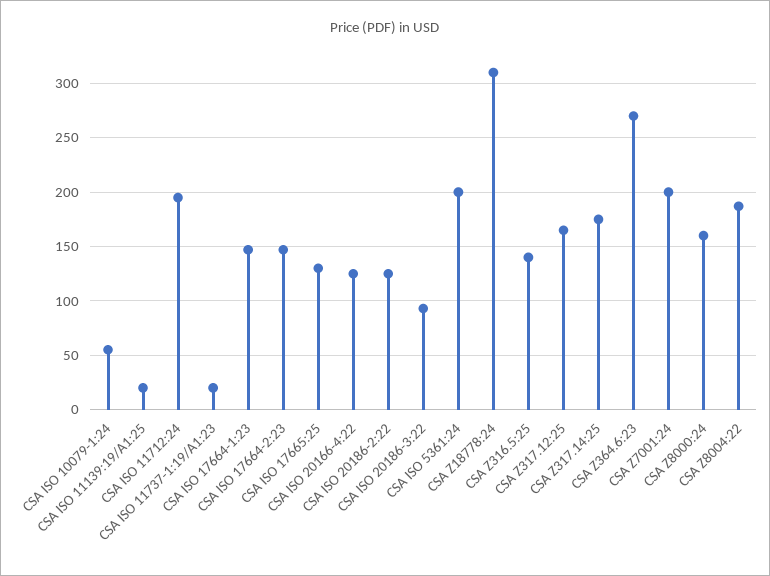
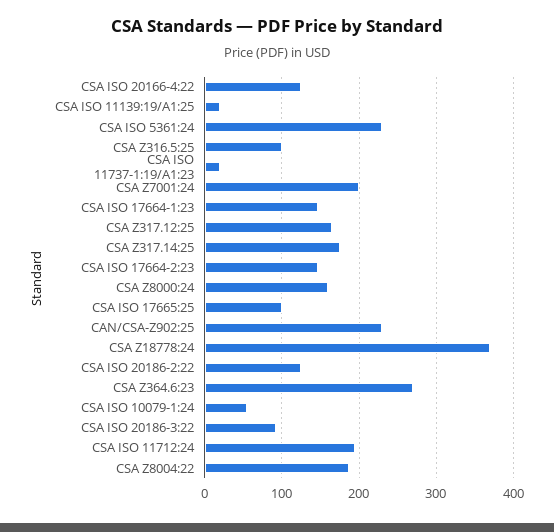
  {
    "CSA ISO 10079-1:24": 60,
    "CSA ISO 11139:19/A1:25": 20,
    "CSA ISO 11712:24": 200,
    "CSA ISO 11737-1:19/A1:23": 20,
    "CSA ISO 17664-1:23": 150,
    "CSA ISO 17664-2:23": 150,
-   "CSA ISO 17665:25": 130,
+   "CSA ISO 17665:25": 100,
    "CSA ISO 20166-4:22": 130,
    "CSA ISO 20186-2:22": 130,
    "CSA ISO 20186-3:22": 90,
-   "CSA ISO 5361:24": 200,
+   "CSA ISO 5361:24": 230,
-   "CSA Z18778:24": 310,
+   "CSA Z18778:24": 370,
-   "CSA Z316.5:25": 140,
+   "CSA Z316.5:25": 100,
    "CSA Z317.12:25": 170,
    "CSA Z317.14:25": 180,
    "CSA Z364.6:23": 270,
    "CSA Z7001:24": 200,
    "CSA Z8000:24": 160,
-   "CSA Z8004:22": 190
+   "CSA Z8004:22": 190,
+   "CAN/CSA-Z902:25": 230
  }

